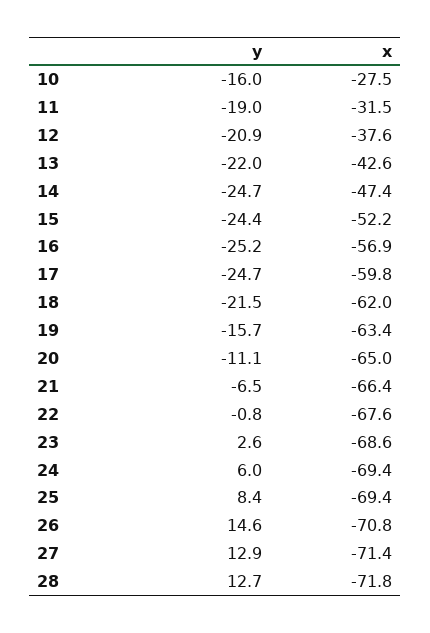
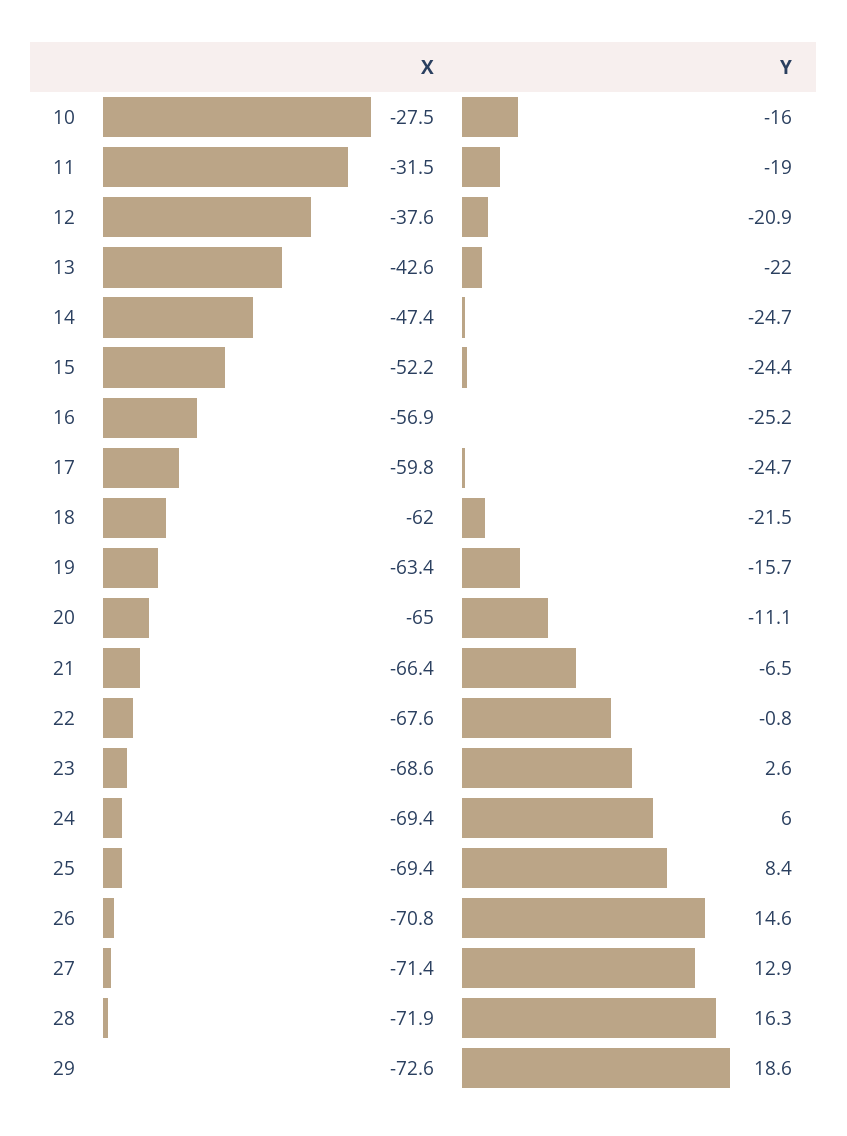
  {
    "y": {
      "10": -16,
      "11": -19,
      "12": -20.9,
      "13": -22,
      "14": -24.7,
      "15": -24.4,
      "16": -25.2,
      "17": -24.7,
      "18": -21.5,
      "19": -15.7,
      "20": -11.1,
      "21": -6.5,
      "22": -0.8,
      "23": 2.6,
      "24": 6,
      "25": 8.4,
      "26": 14.6,
      "27": 12.9,
-     "28": 12.7
+     "28": 16.3,
+     "29": 18.6
    },
    "x": {
      "10": -27.5,
      "11": -31.5,
      "12": -37.6,
      "13": -42.6,
      "14": -47.4,
      "15": -52.2,
      "16": -56.9,
      "17": -59.8,
      "18": -62,
      "19": -63.4,
      "20": -65,
      "21": -66.4,
      "22": -67.6,
      "23": -68.6,
      "24": -69.4,
      "25": -69.4,
      "26": -70.8,
      "27": -71.4,
-     "28": -71.8
+     "28": -71.9,
+     "29": -72.6
    }
  }

